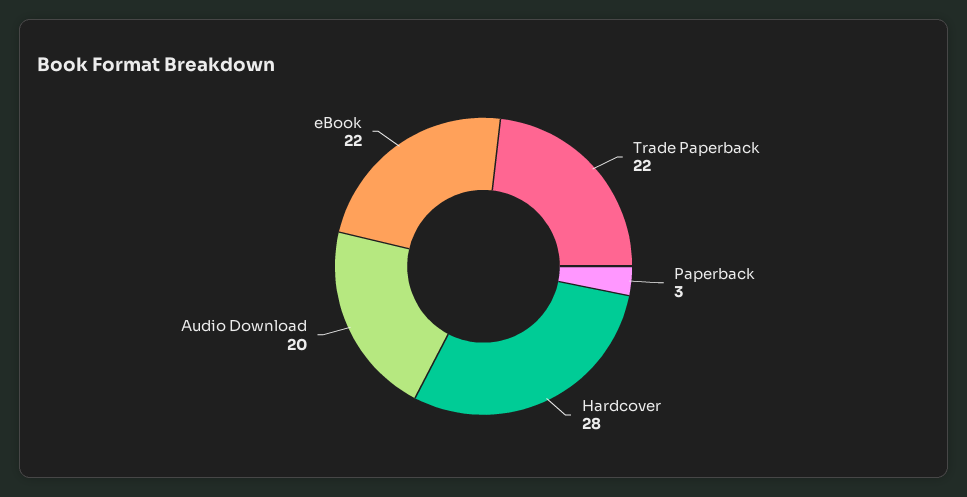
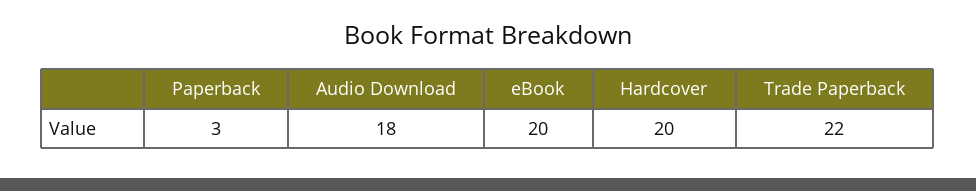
  {
    "Trade Paperback": 22,
    "Paperback": 3,
-   "Hardcover": 28,
+   "Hardcover": 20,
-   "Audio Download": 20,
+   "Audio Download": 18,
-   "eBook": 22
+   "eBook": 20
  }

